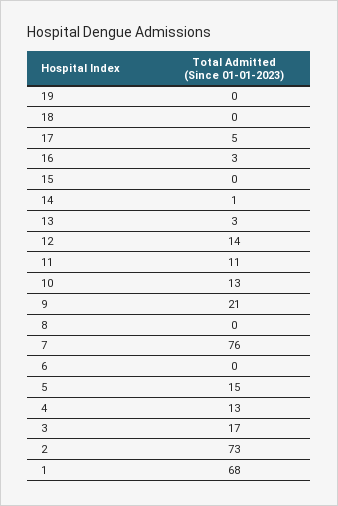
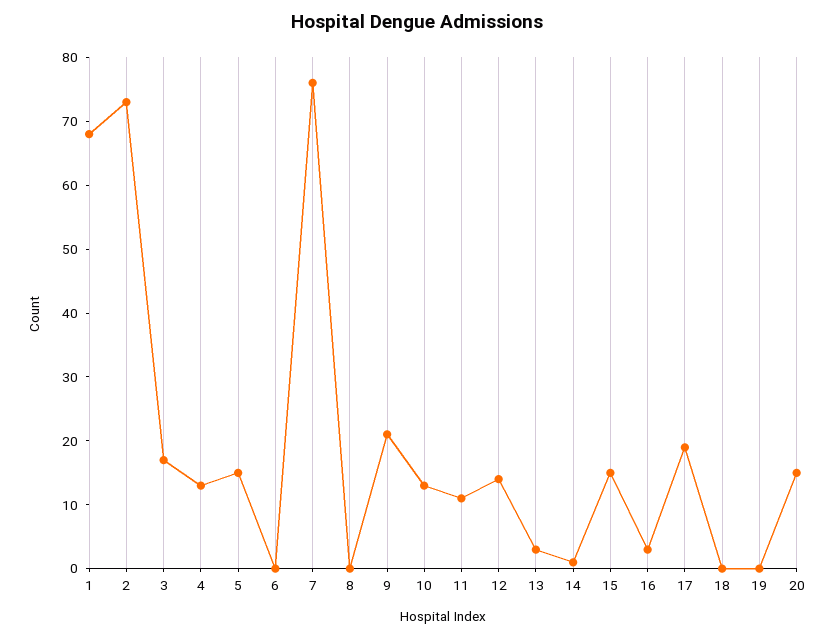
  {
    "19": 0,
    "18": 0,
-   "17": 5,
+   "17": 20,
    "16": 3,
-   "15": 0,
+   "15": 15,
    "14": 1,
    "13": 3,
    "12": 14,
    "11": 11,
    "10": 13,
    "9": 21,
    "8": 0,
    "7": 76,
    "6": 0,
    "5": 15,
    "4": 13,
    "3": 17,
    "2": 73,
-   "1": 68
+   "1": 68,
+   "20": 15
  }

